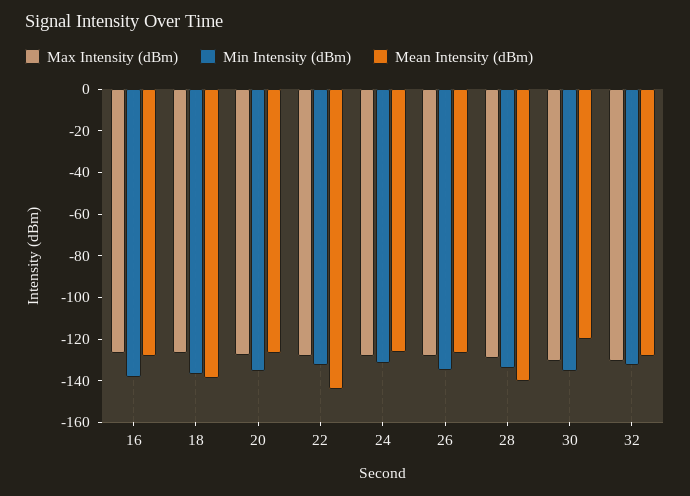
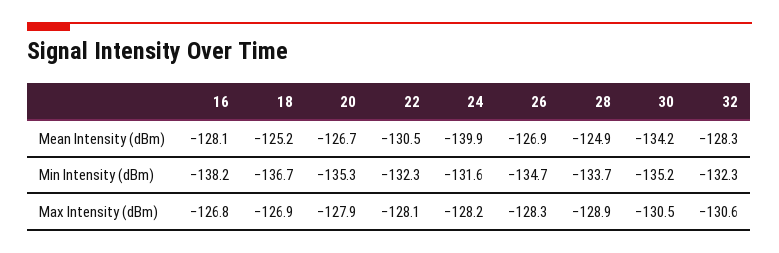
  {
    "Max Intensity (dBm)": {
      "16": -126.8,
      "18": -126.9,
      "20": -127.9,
      "22": -128.1,
      "24": -128.2,
      "26": -128.3,
      "28": -128.9,
      "30": -130.5,
      "32": -130.6
    },
    "Min Intensity (dBm)": {
      "16": -138.2,
      "18": -136.7,
      "20": -135.3,
      "22": -132.3,
      "24": -131.6,
      "26": -134.7,
      "28": -133.7,
      "30": -135.2,
      "32": -132.3
    },
    "Mean Intensity (dBm)": {
      "16": -128.1,
-     "18": -140,
+     "18": -125.2,
      "20": -126.7,
-     "22": -145,
+     "22": -130.5,
-     "24": -125,
+     "24": -139.9,
      "26": -126.9,
-     "28": -140,
+     "28": -124.9,
-     "30": -120,
+     "30": -134.2,
      "32": -128.3
    }
  }

